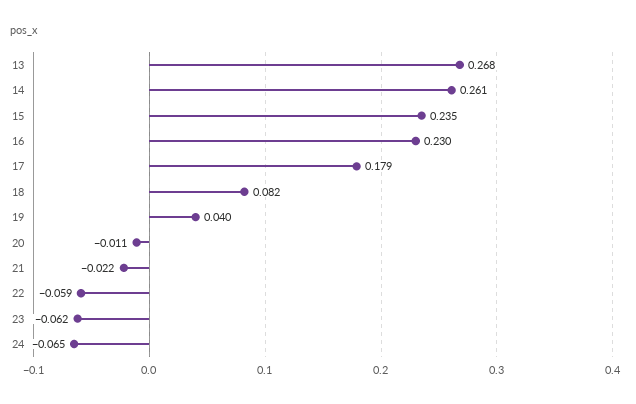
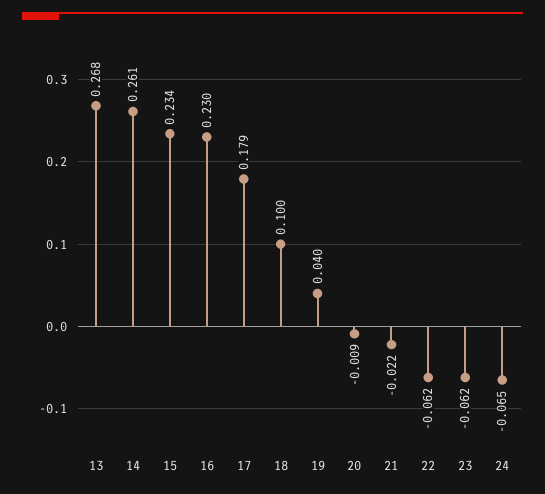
  {
    "13": 0.268,
    "14": 0.261,
-   "15": 0.235,
+   "15": 0.234,
    "16": 0.23,
    "17": 0.179,
-   "18": 0.082,
+   "18": 0.1,
    "19": 0.04,
-   "20": -0.011,
+   "20": -0.009,
    "21": -0.022,
-   "22": -0.059,
+   "22": -0.062,
    "23": -0.062,
    "24": -0.065
  }

